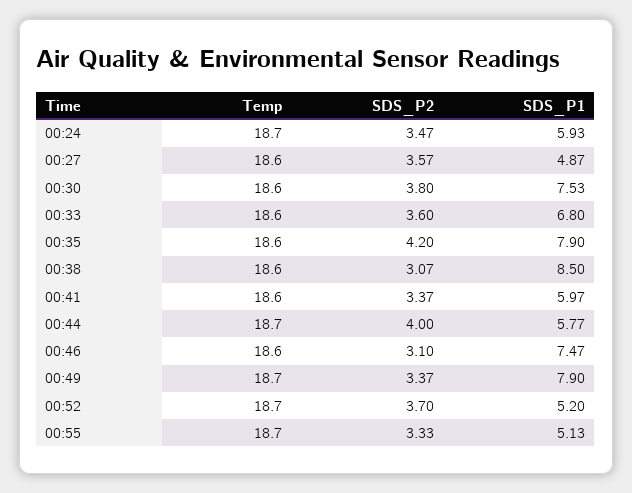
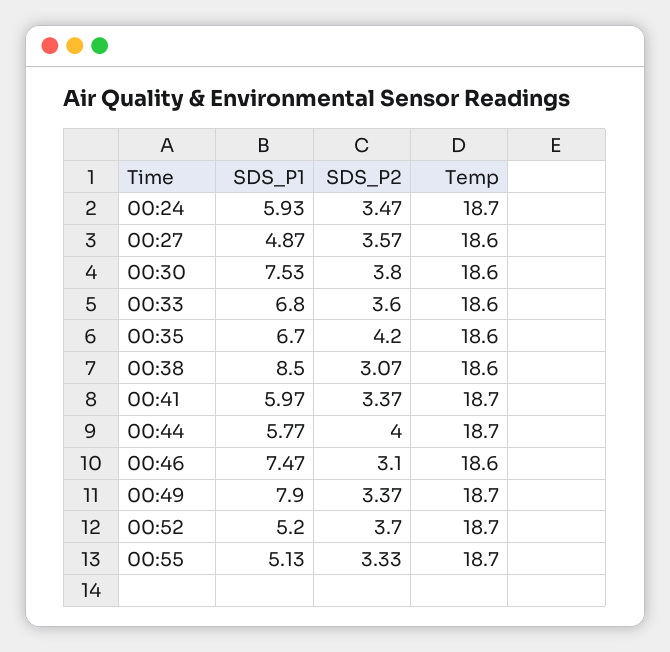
  {
    "Temp": {
      "00:24": 18.7,
      "00:27": 18.6,
      "00:30": 18.6,
      "00:33": 18.6,
      "00:35": 18.6,
      "00:38": 18.6,
-     "00:41": 18.6,
+     "00:41": 18.7,
      "00:44": 18.7,
      "00:46": 18.6,
      "00:49": 18.7,
      "00:52": 18.7,
      "00:55": 18.7
    },
    "SDS_P2": {
      "00:24": 3.47,
      "00:27": 3.57,
      "00:30": 3.8,
      "00:33": 3.6,
      "00:35": 4.2,
      "00:38": 3.07,
      "00:41": 3.37,
      "00:44": 4,
      "00:46": 3.1,
      "00:49": 3.37,
      "00:52": 3.7,
      "00:55": 3.33
    },
    "SDS_P1": {
      "00:24": 5.93,
      "00:27": 4.87,
      "00:30": 7.53,
      "00:33": 6.8,
-     "00:35": 7.9,
+     "00:35": 6.7,
      "00:38": 8.5,
      "00:41": 5.97,
      "00:44": 5.77,
      "00:46": 7.47,
      "00:49": 7.9,
      "00:52": 5.2,
      "00:55": 5.13
    }
  }

